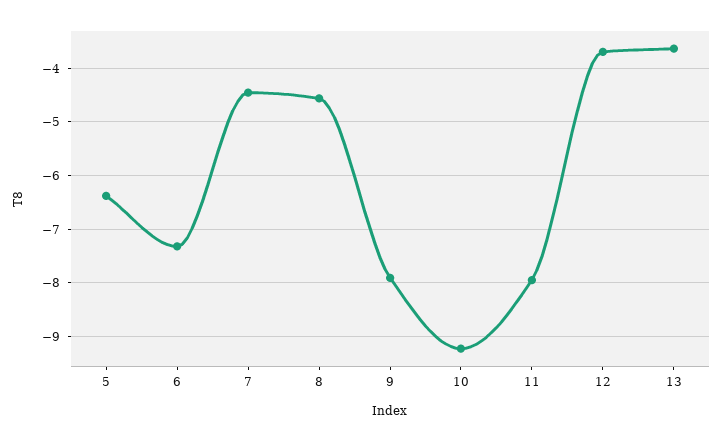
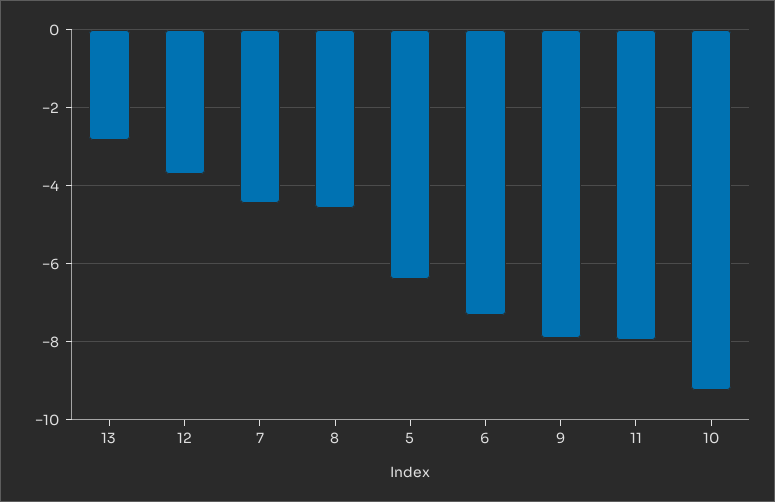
  {
    "5": -6.4,
    "6": -7.4,
    "7": -4.4,
    "8": -4.6,
    "9": -8,
    "10": -9.2,
    "11": -8,
    "12": -3.6,
-   "13": -3.6
+   "13": -2.8
  }

